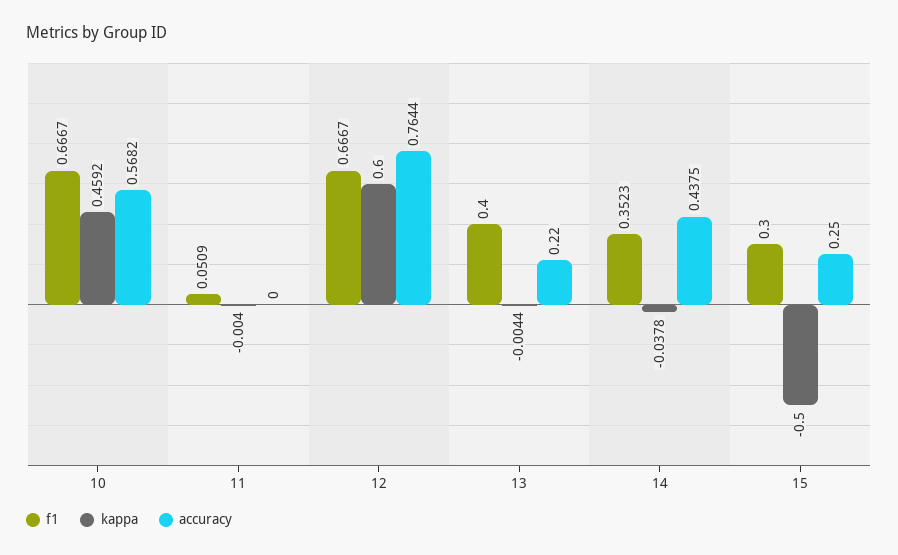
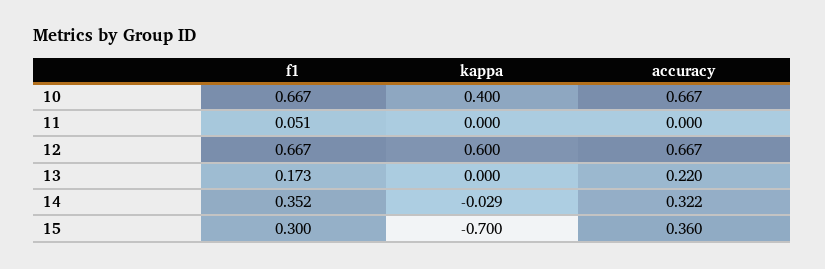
  {
    "f1": {
      "10": 0.6667,
      "11": 0.0509,
      "12": 0.6667,
-     "13": 0.4,
+     "13": 0.173,
      "14": 0.3523,
      "15": 0.3
    },
    "kappa": {
-     "10": 0.4592,
+     "10": 0.4,
-     "11": -0.004,
+     "11": 0,
      "12": 0.6,
-     "13": -0.0044,
+     "13": 0,
-     "14": -0.0378,
+     "14": -0.029,
-     "15": -0.5
+     "15": -0.7
    },
    "accuracy": {
-     "10": 0.5682,
+     "10": 0.667,
      "11": 0,
-     "12": 0.7644,
+     "12": 0.667,
      "13": 0.22,
-     "14": 0.4375,
+     "14": 0.322,
-     "15": 0.25
+     "15": 0.36
    }
  }

